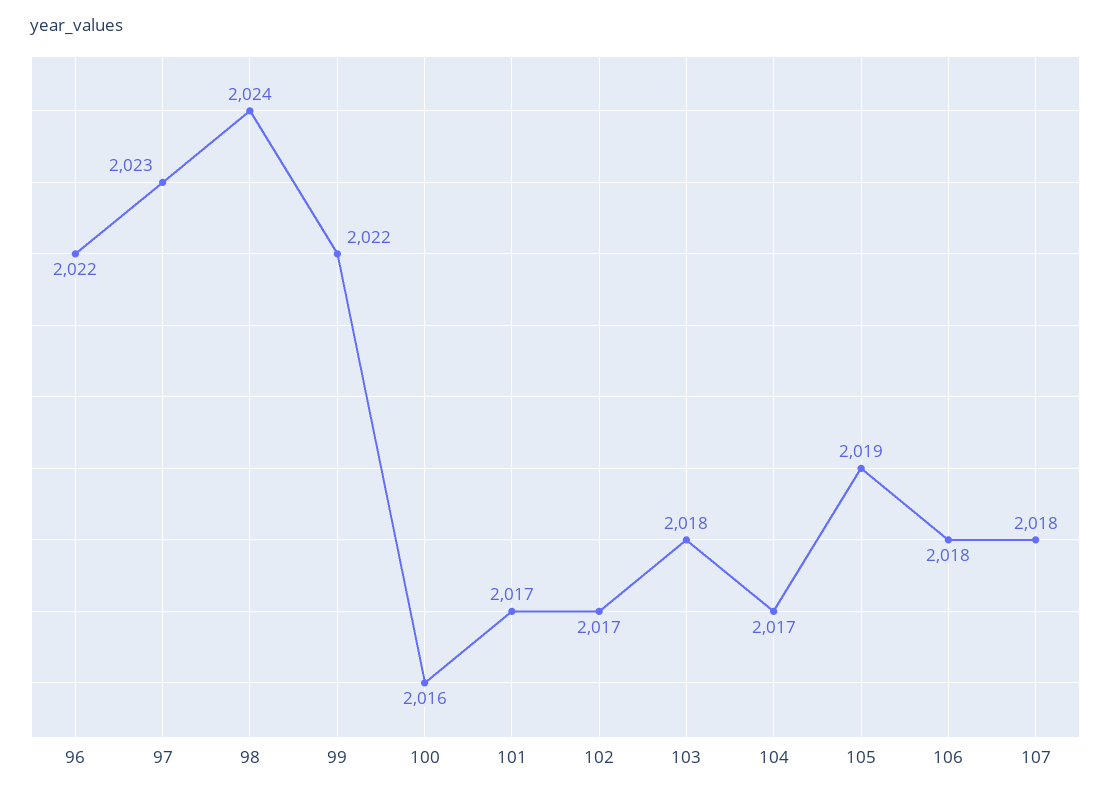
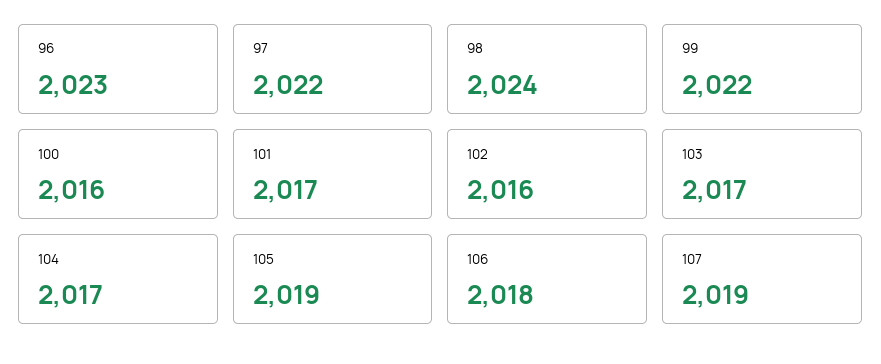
  {
-   "96": 2022,
+   "96": 2023,
-   "97": 2023,
+   "97": 2022,
    "98": 2024,
    "99": 2022,
    "100": 2016,
    "101": 2017,
-   "102": 2017,
+   "102": 2016,
-   "103": 2018,
+   "103": 2017,
    "104": 2017,
    "105": 2019,
    "106": 2018,
-   "107": 2018
+   "107": 2019
  }

